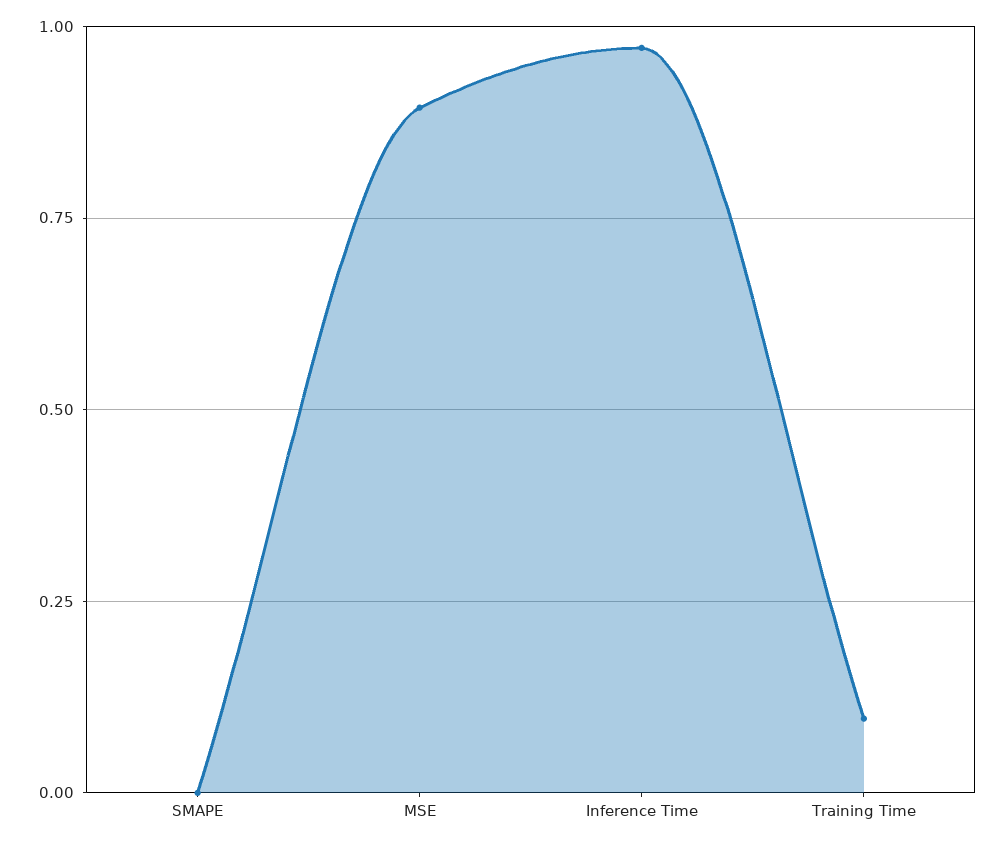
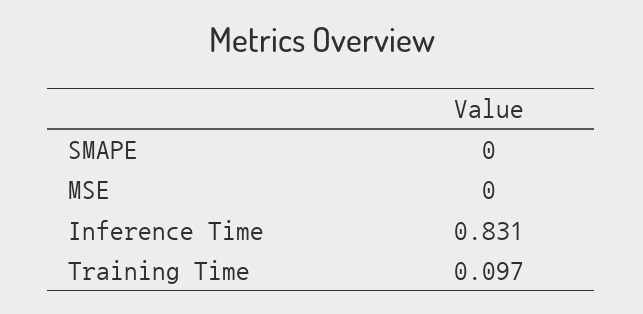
  {
    "SMAPE": 0,
-   "MSE": 0.9,
+   "MSE": 0,
-   "Inference Time": 0.975,
+   "Inference Time": 0.831,
    "Training Time": 0.097
  }

